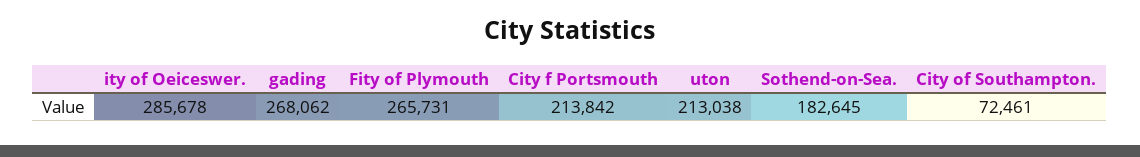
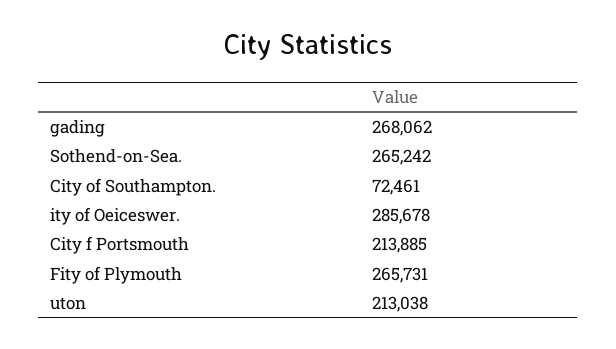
  {
    "ity of Oeiceswer.": 285678,
    "gading": 268062,
    "Fity of Plymouth": 265731,
-   "City f Portsmouth": 213842,
+   "City f Portsmouth": 213885,
    "uton": 213038,
-   "Sothend-on-Sea.": 182645,
+   "Sothend-on-Sea.": 265242,
    "City of Southampton.": 72461
  }

